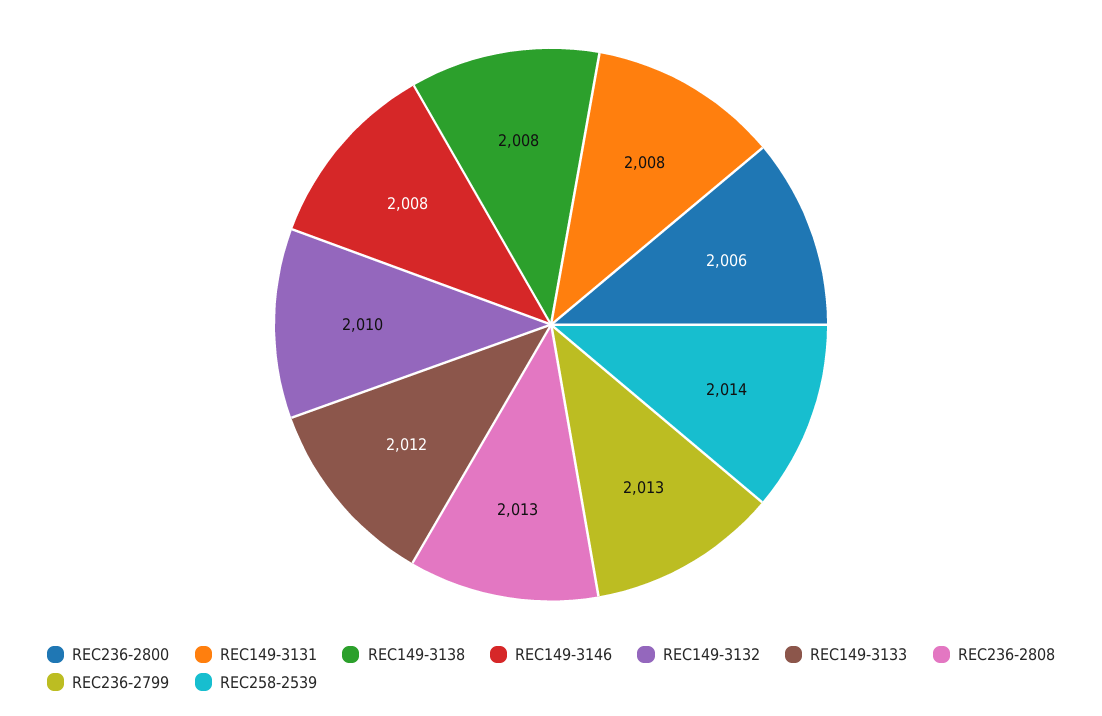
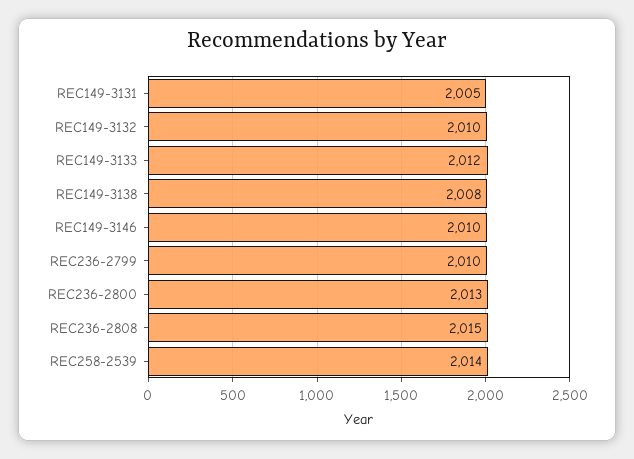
  {
-   "REC236-2800": 2006,
+   "REC236-2800": 2013,
-   "REC149-3131": 2008,
+   "REC149-3131": 2005,
    "REC149-3138": 2008,
-   "REC149-3146": 2008,
+   "REC149-3146": 2010,
    "REC149-3132": 2010,
    "REC149-3133": 2012,
-   "REC236-2808": 2013,
+   "REC236-2808": 2015,
-   "REC236-2799": 2013,
+   "REC236-2799": 2010,
    "REC258-2539": 2014
  }

